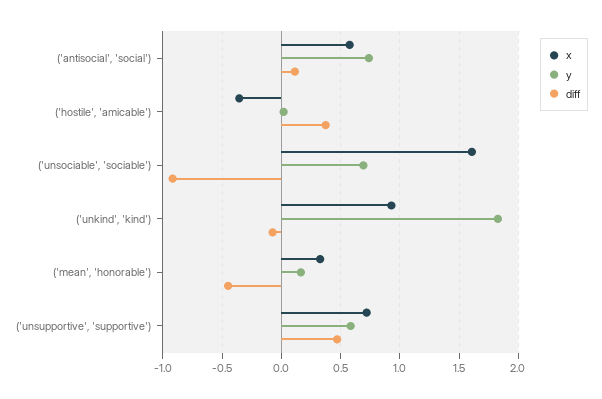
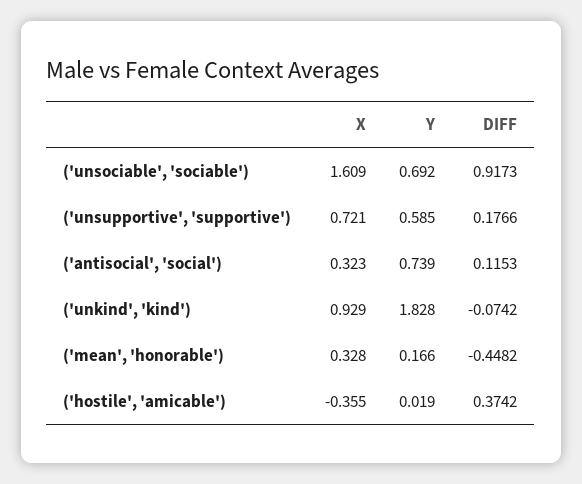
  {
    "x": {
-     "('antisocial', 'social')": 0.6,
+     "('antisocial', 'social')": 0.323,
      "('hostile', 'amicable')": -0.355,
      "('unsociable', 'sociable')": 1.609,
      "('unkind', 'kind')": 0.929,
      "('mean', 'honorable')": 0.328,
      "('unsupportive', 'supportive')": 0.721
    },
    "y": {
      "('antisocial', 'social')": 0.739,
      "('hostile', 'amicable')": 0.019,
      "('unsociable', 'sociable')": 0.692,
      "('unkind', 'kind')": 1.828,
      "('mean', 'honorable')": 0.166,
      "('unsupportive', 'supportive')": 0.585
    },
    "diff": {
      "('antisocial', 'social')": 0.1153,
      "('hostile', 'amicable')": 0.3742,
-     "('unsociable', 'sociable')": -0.9,
+     "('unsociable', 'sociable')": 0.9173,
      "('unkind', 'kind')": -0.0742,
      "('mean', 'honorable')": -0.4482,
-     "('unsupportive', 'supportive')": 0.5
+     "('unsupportive', 'supportive')": 0.1766
    }
  }

